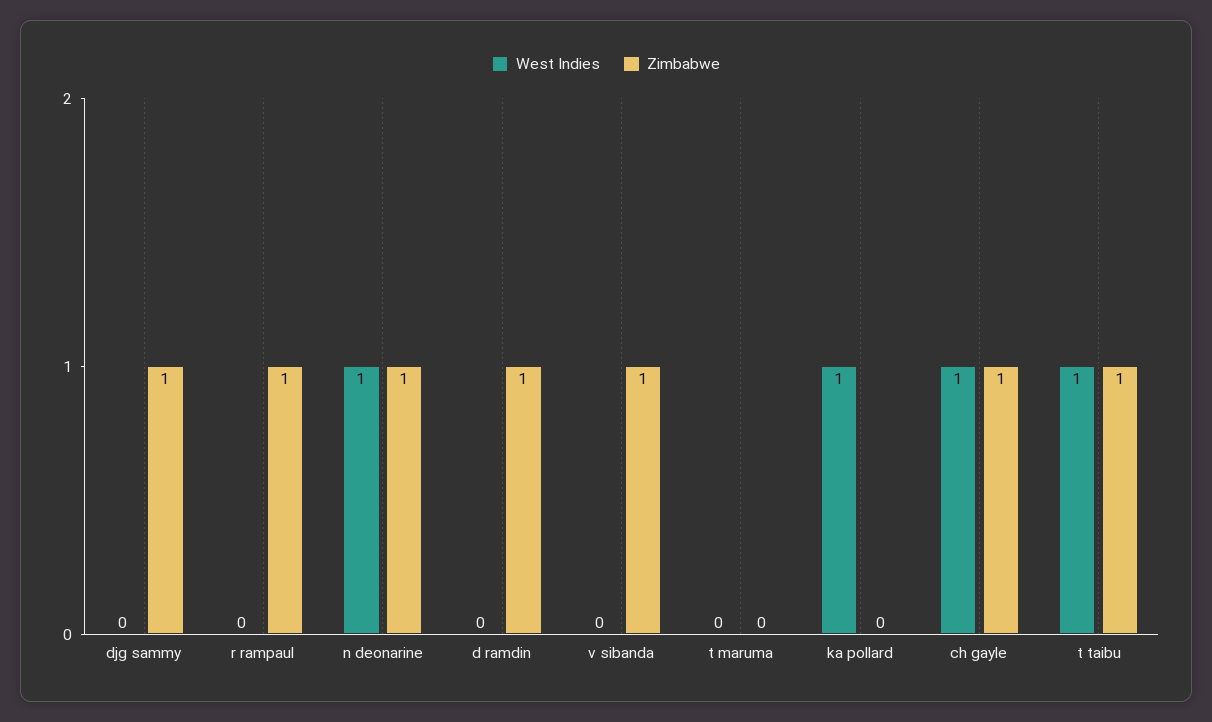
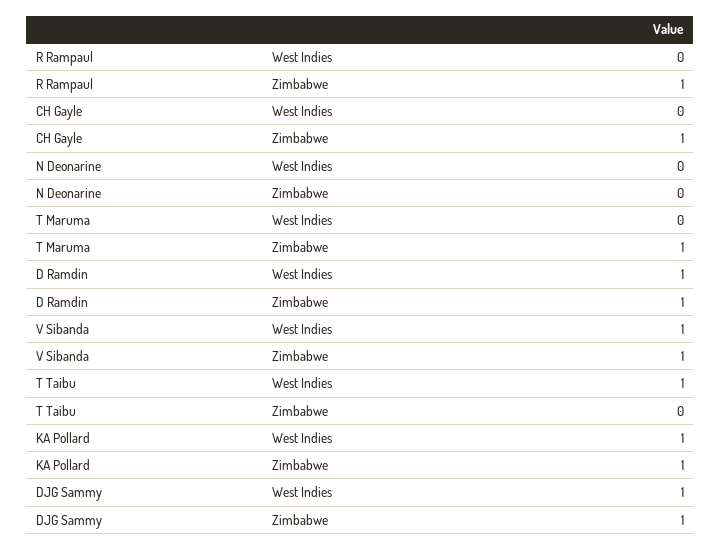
  {
    "West Indies": {
-     "djg sammy": 0,
+     "djg sammy": 1,
      "r rampaul": 0,
-     "n deonarine": 1,
+     "n deonarine": 0,
-     "d ramdin": 0,
+     "d ramdin": 1,
-     "v sibanda": 0,
+     "v sibanda": 1,
      "t maruma": 0,
      "ka pollard": 1,
-     "ch gayle": 1,
+     "ch gayle": 0,
      "t taibu": 1
    },
    "Zimbabwe": {
      "djg sammy": 1,
      "r rampaul": 1,
-     "n deonarine": 1,
+     "n deonarine": 0,
      "d ramdin": 1,
      "v sibanda": 1,
-     "t maruma": 0,
+     "t maruma": 1,
-     "ka pollard": 0,
+     "ka pollard": 1,
      "ch gayle": 1,
-     "t taibu": 1
+     "t taibu": 0
    }
  }

